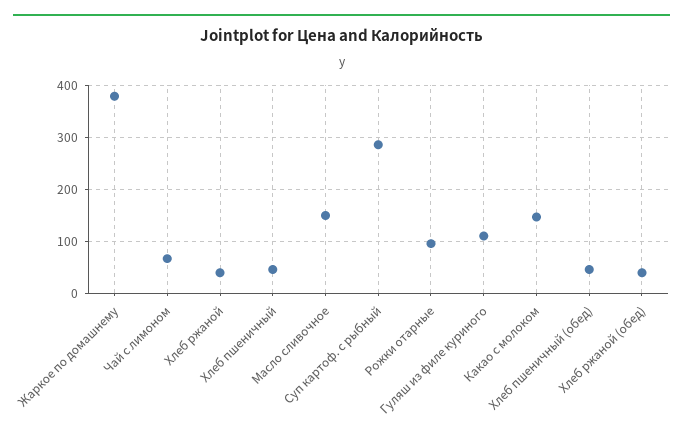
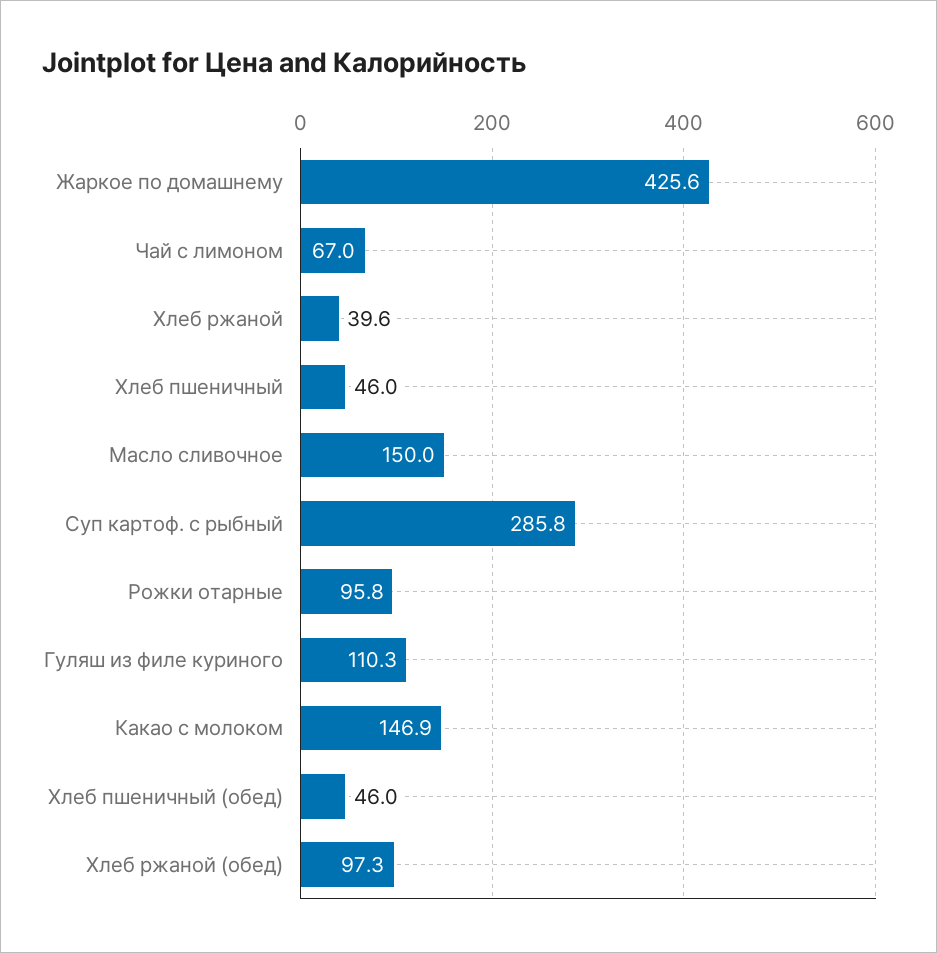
  {
-   "Жаркое по домашнему": 380,
+   "Жаркое по домашнему": 425.6,
    "Чай с лимоном": 67,
    "Хлеб ржаной": 39.6,
    "Хлеб пшеничный": 46,
    "Масло сливочное": 150,
    "Суп картоф. с рыбный": 285.8,
    "Рожки отарные": 95.8,
    "Гуляш из филе куриного": 110.3,
    "Какао с молоком": 146.9,
    "Хлеб пшеничный (обед)": 46,
-   "Хлеб ржаной (обед)": 40
+   "Хлеб ржаной (обед)": 97.3
  }

